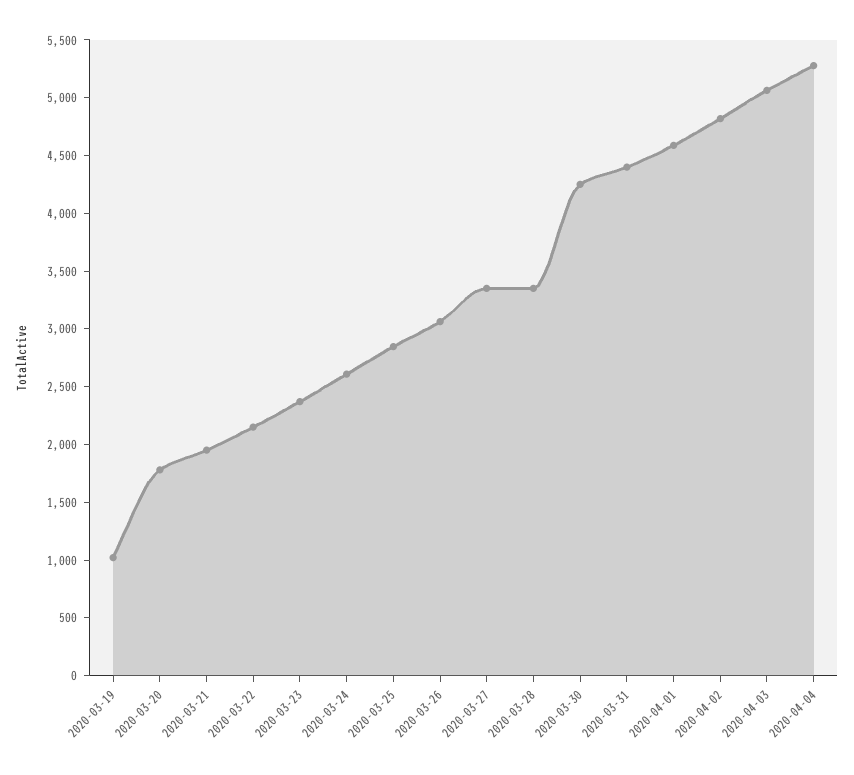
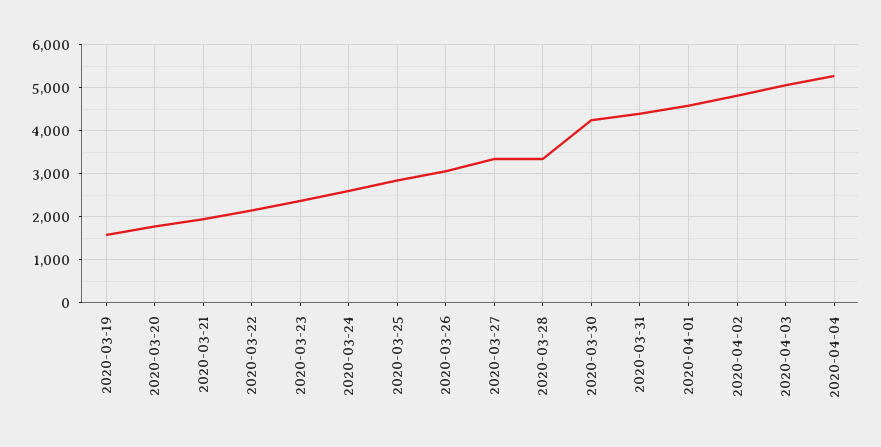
  {
-   "2020-03-19": 1000,
+   "2020-03-19": 1600,
    "2020-03-20": 1800,
    "2020-03-21": 2000,
    "2020-03-22": 2200,
    "2020-03-23": 2400,
    "2020-03-24": 2600,
    "2020-03-25": 2800,
    "2020-03-26": 3100,
    "2020-03-27": 3400,
    "2020-03-28": 3400,
    "2020-03-30": 4300,
    "2020-03-31": 4400,
    "2020-04-01": 4600,
    "2020-04-02": 4800,
    "2020-04-03": 5100,
    "2020-04-04": 5300
  }

